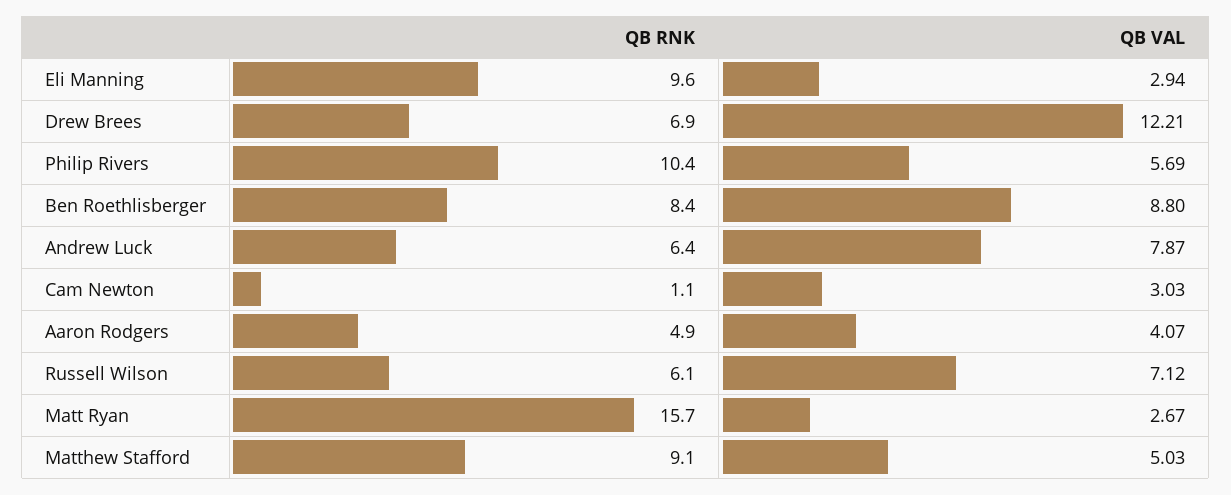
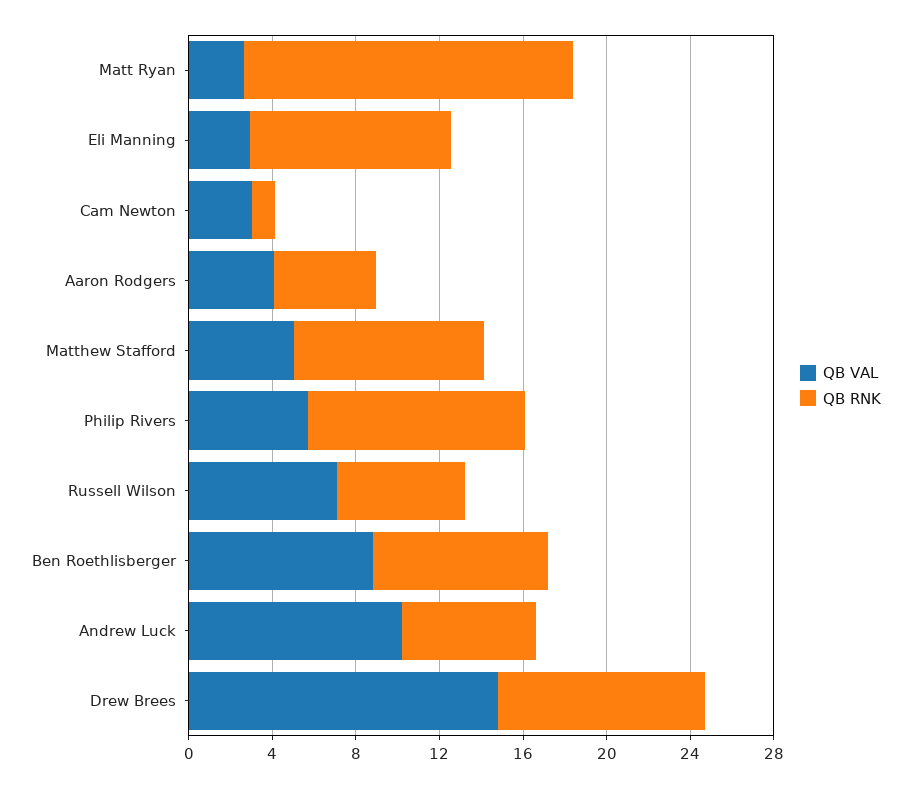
  {
    "QB RNK": {
      "Eli Manning": 9.6,
-     "Drew Brees": 6.9,
+     "Drew Brees": 10,
      "Philip Rivers": 10.4,
      "Ben Roethlisberger": 8.4,
      "Andrew Luck": 6.4,
      "Cam Newton": 1.1,
      "Aaron Rodgers": 4.9,
      "Russell Wilson": 6.1,
      "Matt Ryan": 15.7,
      "Matthew Stafford": 9.1
    },
    "QB VAL": {
      "Eli Manning": 2.94,
-     "Drew Brees": 12.21,
+     "Drew Brees": 15,
      "Philip Rivers": 5.69,
      "Ben Roethlisberger": 8.8,
-     "Andrew Luck": 7.87,
+     "Andrew Luck": 10,
      "Cam Newton": 3.03,
      "Aaron Rodgers": 4.07,
      "Russell Wilson": 7.12,
      "Matt Ryan": 2.67,
      "Matthew Stafford": 5.03
    }
  }

